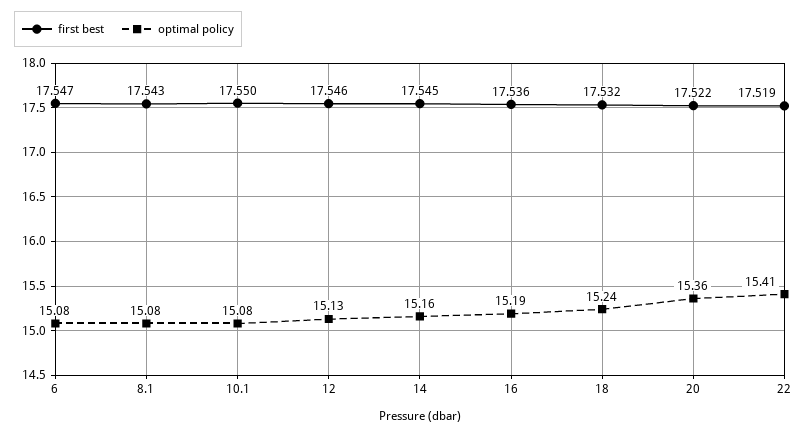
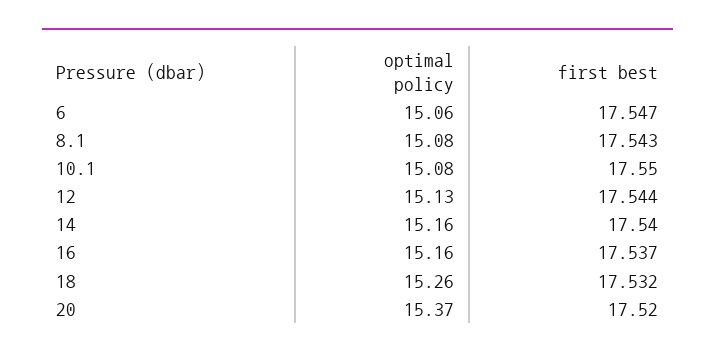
  {
    "first best": {
      "6": 17.547,
      "8.1": 17.543,
      "10.1": 17.55,
-     "12": 17.546,
+     "12": 17.544,
-     "14": 17.545,
+     "14": 17.54,
-     "16": 17.536,
+     "16": 17.537,
      "18": 17.532,
-     "20": 17.522,
+     "20": 17.52
-     "22": 17.519
    },
    "optimal policy": {
-     "6": 15.08,
+     "6": 15.06,
      "8.1": 15.08,
      "10.1": 15.08,
      "12": 15.13,
      "14": 15.16,
-     "16": 15.19,
+     "16": 15.16,
-     "18": 15.24,
+     "18": 15.26,
-     "20": 15.36,
+     "20": 15.37
-     "22": 15.41
    }
  }

